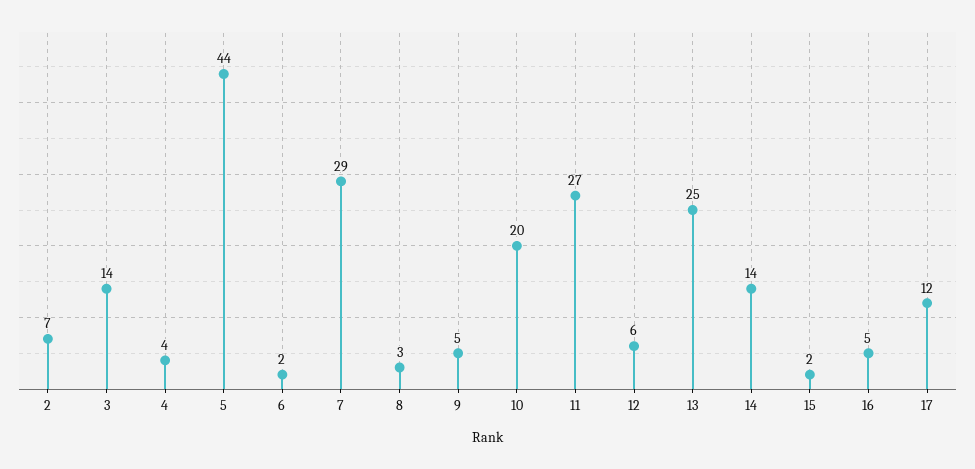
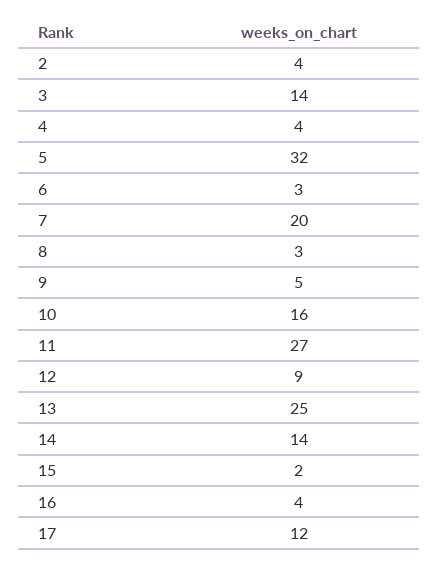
  {
-   "2": 7,
+   "2": 4,
    "3": 14,
    "4": 4,
-   "5": 44,
+   "5": 32,
-   "6": 2,
+   "6": 3,
-   "7": 29,
+   "7": 20,
    "8": 3,
    "9": 5,
-   "10": 20,
+   "10": 16,
    "11": 27,
-   "12": 6,
+   "12": 9,
    "13": 25,
    "14": 14,
    "15": 2,
-   "16": 5,
+   "16": 4,
    "17": 12
  }

